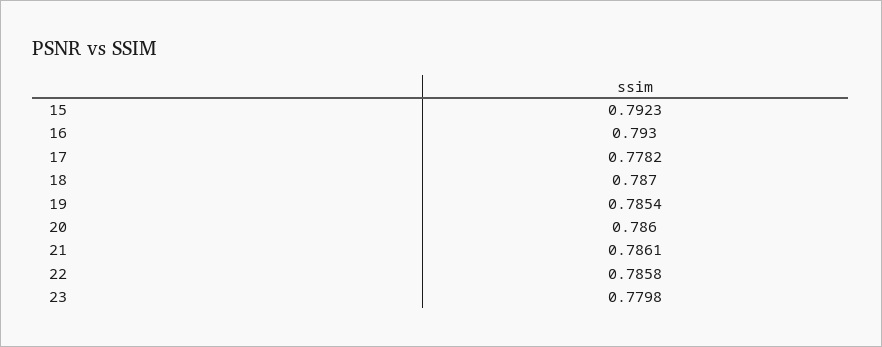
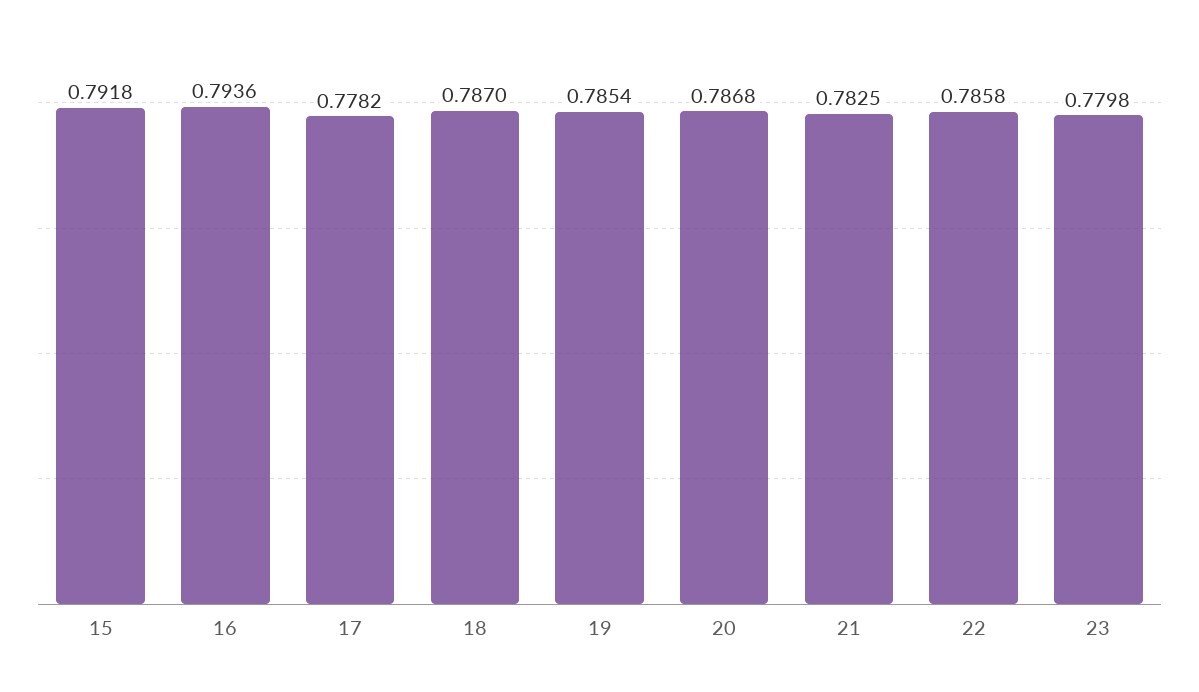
  {
-   "15": 0.7923,
+   "15": 0.7918,
-   "16": 0.793,
+   "16": 0.7936,
    "17": 0.7782,
    "18": 0.787,
    "19": 0.7854,
-   "20": 0.786,
+   "20": 0.7868,
-   "21": 0.7861,
+   "21": 0.7825,
    "22": 0.7858,
    "23": 0.7798
  }

